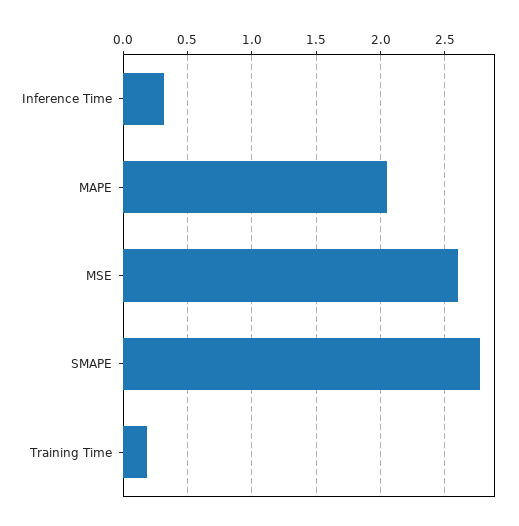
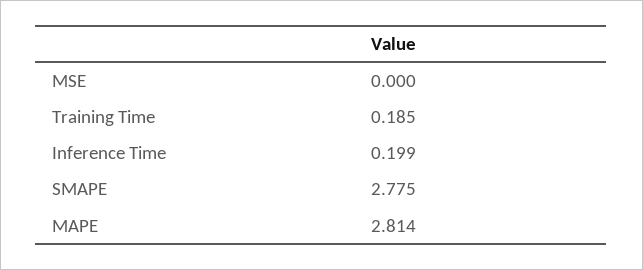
  {
-   "Inference Time": 0.3,
+   "Inference Time": 0.199,
-   "MAPE": 2.05,
+   "MAPE": 2.814,
-   "MSE": 2.6,
+   "MSE": 0,
    "SMAPE": 2.775,
    "Training Time": 0.185
  }

